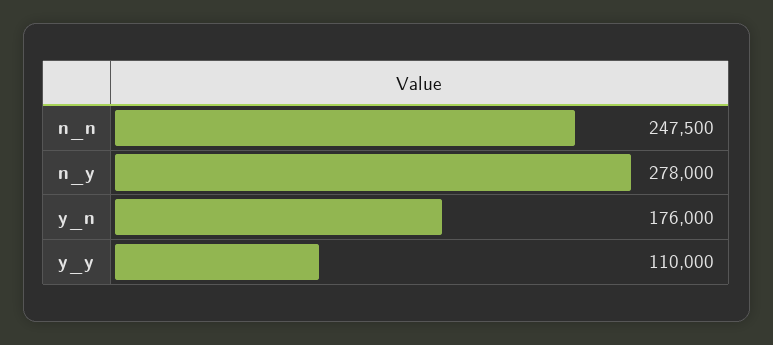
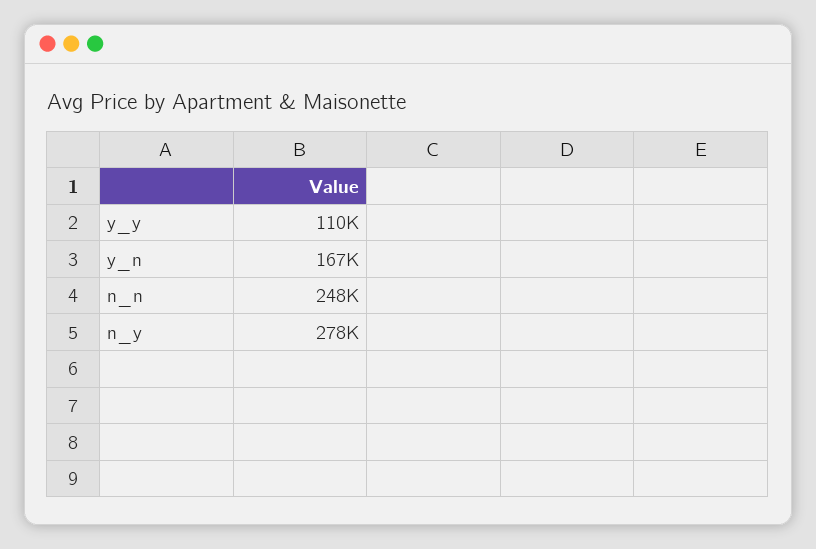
  {
    "n_n": 247500,
    "n_y": 278000,
-   "y_n": 176000,
+   "y_n": 167000,
    "y_y": 110000
  }

